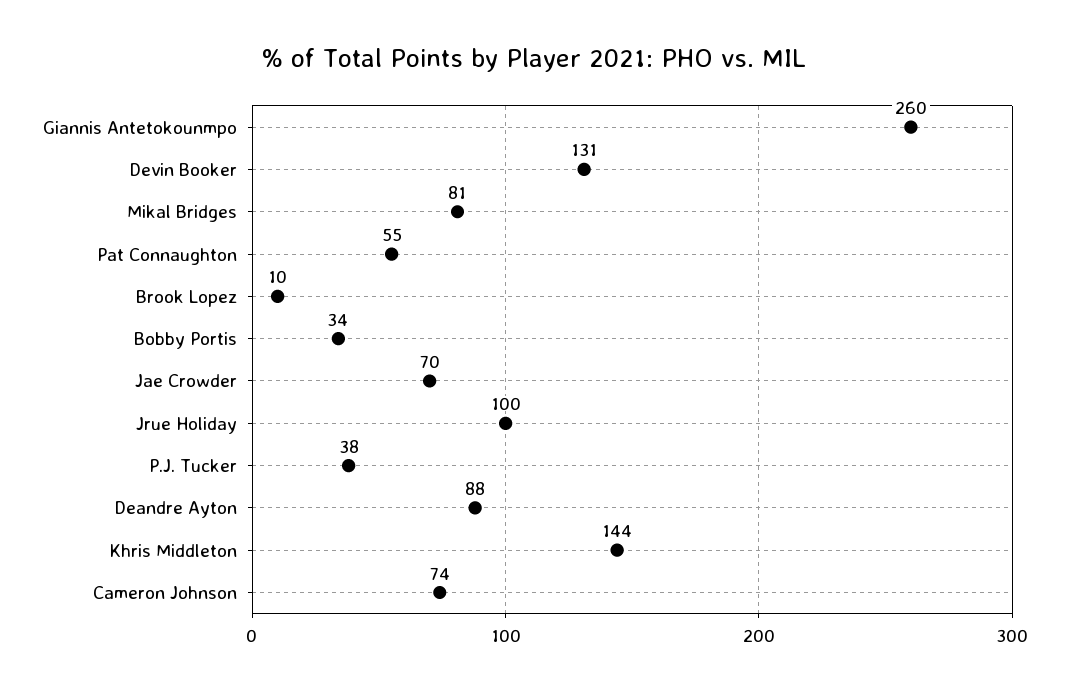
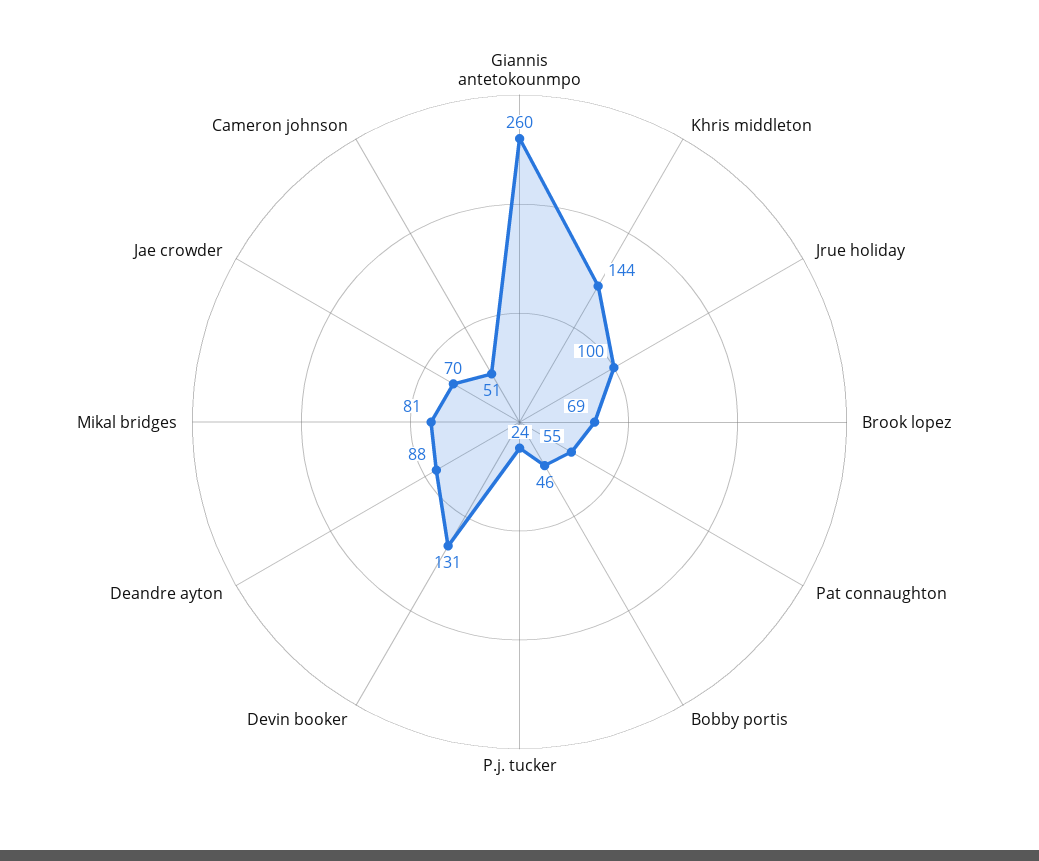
  {
    "Giannis Antetokounmpo": 260,
    "Devin Booker": 131,
    "Mikal Bridges": 81,
    "Pat Connaughton": 55,
-   "Brook Lopez": 10,
+   "Brook Lopez": 69,
-   "Bobby Portis": 34,
+   "Bobby Portis": 46,
    "Jae Crowder": 70,
    "Jrue Holiday": 100,
-   "P.J. Tucker": 38,
+   "P.J. Tucker": 24,
    "Deandre Ayton": 88,
    "Khris Middleton": 144,
-   "Cameron Johnson": 74
+   "Cameron Johnson": 51
  }

